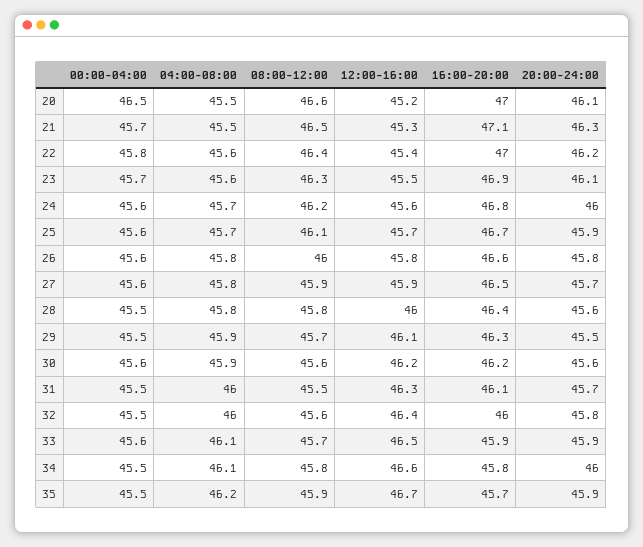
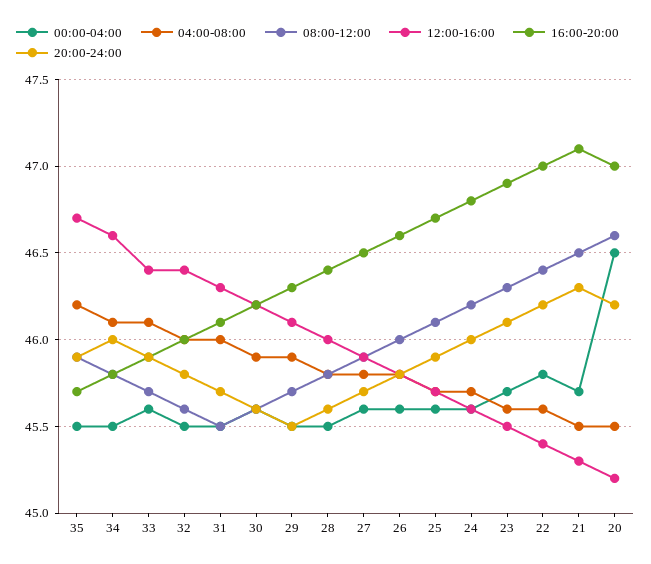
  {
    "00:00-04:00": {
      "20": 46.5,
      "21": 45.7,
      "22": 45.8,
      "23": 45.7,
      "24": 45.6,
      "25": 45.6,
      "26": 45.6,
      "27": 45.6,
      "28": 45.5,
      "29": 45.5,
      "30": 45.6,
      "31": 45.5,
      "32": 45.5,
      "33": 45.6,
      "34": 45.5,
      "35": 45.5
    },
    "04:00-08:00": {
      "20": 45.5,
      "21": 45.5,
      "22": 45.6,
      "23": 45.6,
      "24": 45.7,
      "25": 45.7,
      "26": 45.8,
      "27": 45.8,
      "28": 45.8,
      "29": 45.9,
      "30": 45.9,
      "31": 46,
      "32": 46,
      "33": 46.1,
      "34": 46.1,
      "35": 46.2
    },
    "08:00-12:00": {
      "20": 46.6,
      "21": 46.5,
      "22": 46.4,
      "23": 46.3,
      "24": 46.2,
      "25": 46.1,
      "26": 46,
      "27": 45.9,
      "28": 45.8,
      "29": 45.7,
      "30": 45.6,
      "31": 45.5,
      "32": 45.6,
      "33": 45.7,
      "34": 45.8,
      "35": 45.9
    },
    "12:00-16:00": {
      "20": 45.2,
      "21": 45.3,
      "22": 45.4,
      "23": 45.5,
      "24": 45.6,
      "25": 45.7,
      "26": 45.8,
      "27": 45.9,
      "28": 46,
      "29": 46.1,
      "30": 46.2,
      "31": 46.3,
      "32": 46.4,
-     "33": 46.5,
+     "33": 46.4,
      "34": 46.6,
      "35": 46.7
    },
    "16:00-20:00": {
      "20": 47,
      "21": 47.1,
      "22": 47,
      "23": 46.9,
      "24": 46.8,
      "25": 46.7,
      "26": 46.6,
      "27": 46.5,
      "28": 46.4,
      "29": 46.3,
      "30": 46.2,
      "31": 46.1,
      "32": 46,
      "33": 45.9,
      "34": 45.8,
      "35": 45.7
    },
    "20:00-24:00": {
-     "20": 46.1,
+     "20": 46.2,
      "21": 46.3,
      "22": 46.2,
      "23": 46.1,
      "24": 46,
      "25": 45.9,
      "26": 45.8,
      "27": 45.7,
      "28": 45.6,
      "29": 45.5,
      "30": 45.6,
      "31": 45.7,
      "32": 45.8,
      "33": 45.9,
      "34": 46,
      "35": 45.9
    }
  }

